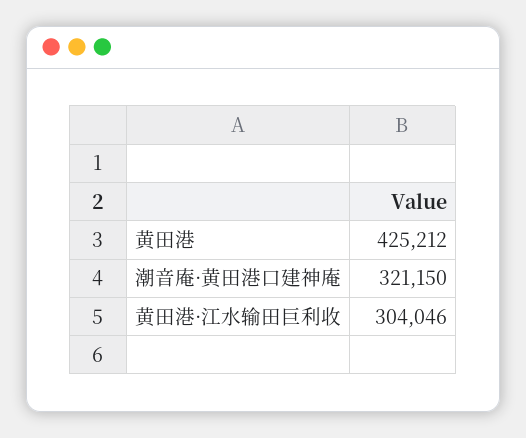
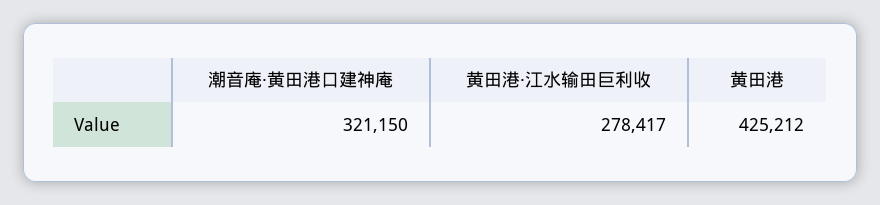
  {
    "黄田港": 425212,
    "潮音庵·黄田港口建神庵": 321150,
-   "黄田港·江水输田巨利收": 304046
+   "黄田港·江水输田巨利收": 278417
  }

